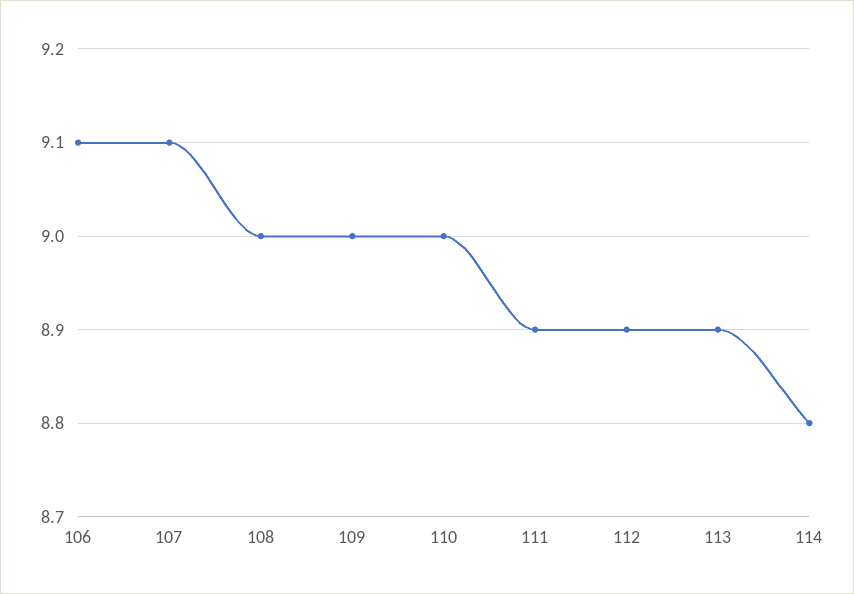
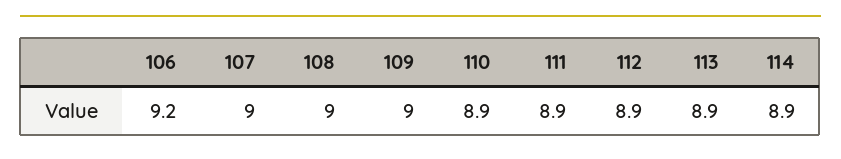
  {
-   "106": 9.1,
+   "106": 9.2,
-   "107": 9.1,
+   "107": 9,
    "108": 9,
    "109": 9,
-   "110": 9,
+   "110": 8.9,
    "111": 8.9,
    "112": 8.9,
    "113": 8.9,
-   "114": 8.8
+   "114": 8.9
  }

